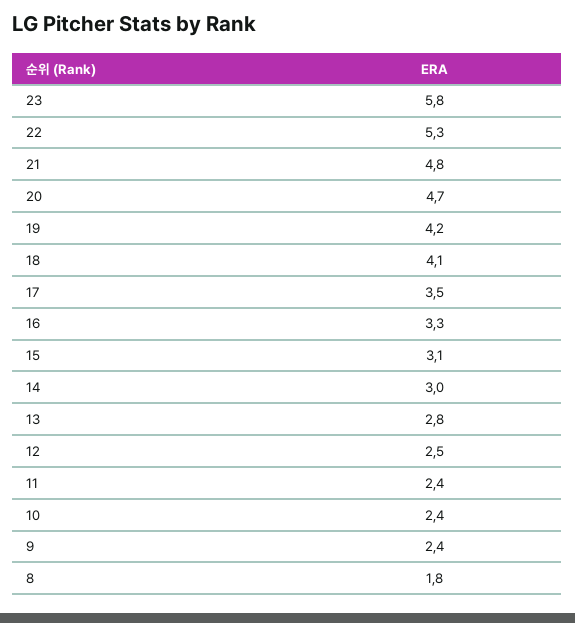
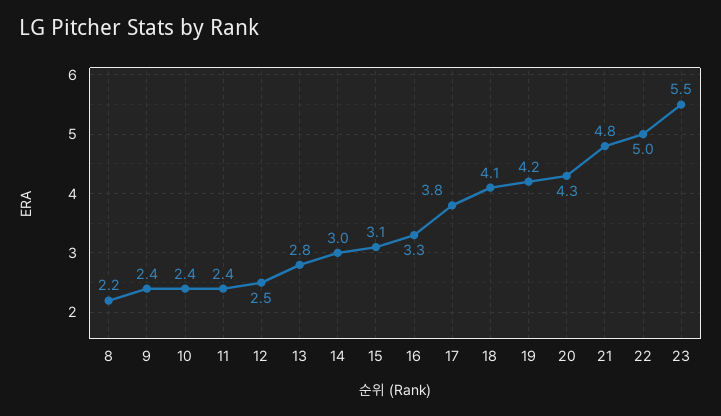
  {
-   "23": 5.8,
+   "23": 5.5,
-   "22": 5.3,
+   "22": 5,
    "21": 4.8,
-   "20": 4.7,
+   "20": 4.3,
    "19": 4.2,
    "18": 4.1,
-   "17": 3.5,
+   "17": 3.8,
    "16": 3.3,
    "15": 3.1,
    "14": 3,
    "13": 2.8,
    "12": 2.5,
    "11": 2.4,
    "10": 2.4,
    "9": 2.4,
-   "8": 1.8
+   "8": 2.2
  }

